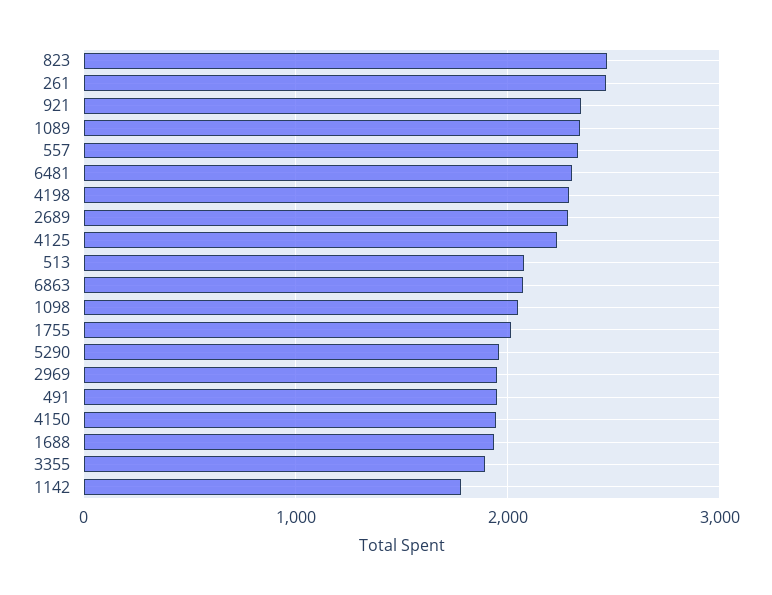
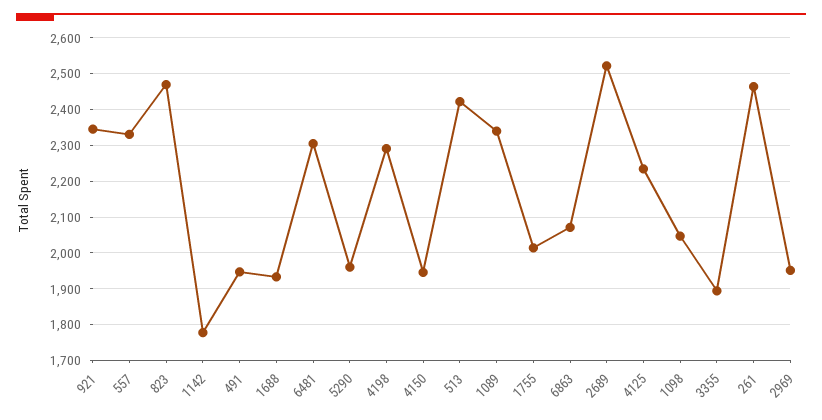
  {
    "823": 2460,
    "261": 2460,
    "921": 2340,
    "1089": 2340,
    "557": 2340,
    "6481": 2300,
    "4198": 2300,
-   "2689": 2300,
+   "2689": 2520,
    "4125": 2240,
-   "513": 2100,
+   "513": 2420,
    "6863": 2080,
    "1098": 2040,
    "1755": 2020,
    "5290": 1960,
    "2969": 1960,
    "491": 1940,
    "4150": 1940,
    "1688": 1940,
    "3355": 1900,
    "1142": 1780
  }

